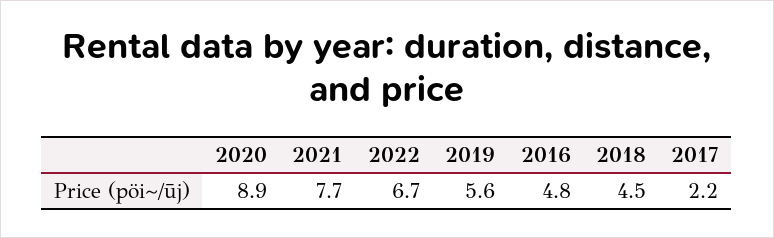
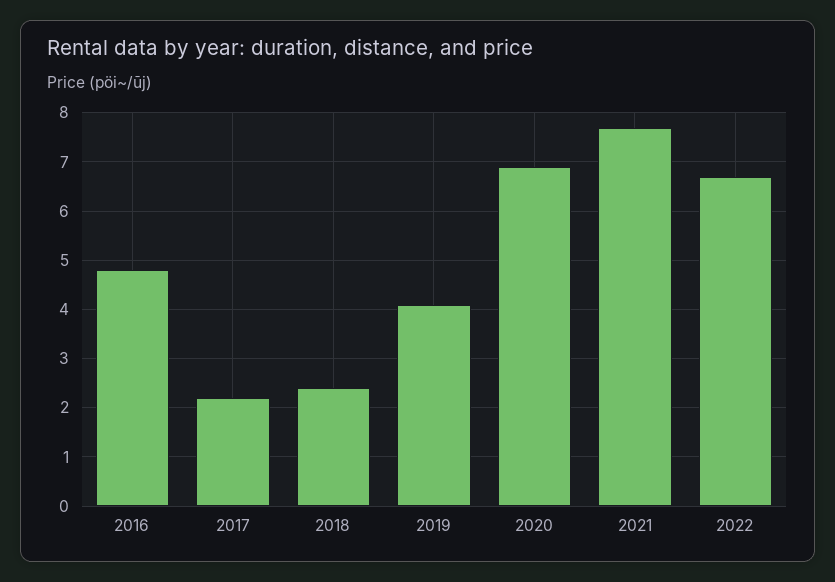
  {
-   "2020": 8.9,
+   "2020": 7,
    "2021": 7.7,
    "2022": 6.7,
-   "2019": 5.6,
+   "2019": 4,
    "2016": 4.8,
-   "2018": 4.5,
+   "2018": 2.5,
    "2017": 2.2
  }

